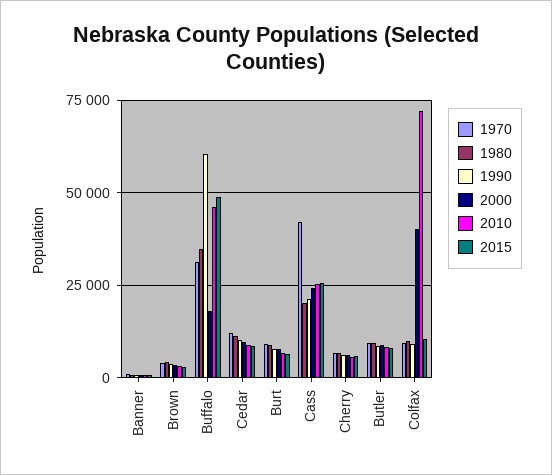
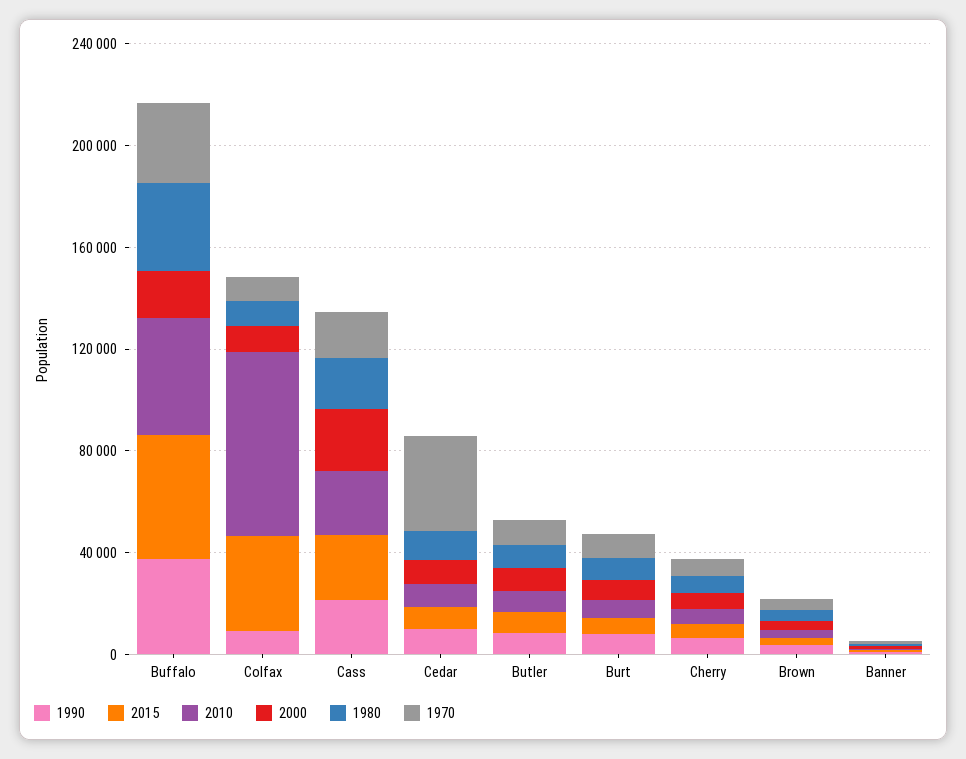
  {
    "1970": {
      "Banner": 0,
      "Brown": 5000,
      "Buffalo": 30000,
-     "Cedar": 12500,
+     "Cedar": 40000,
      "Burt": 10000,
-     "Cass": 42500,
+     "Cass": 20000,
      "Cherry": 7500,
      "Butler": 10000,
      "Colfax": 10000
    },
    "1980": {
      "Banner": 0,
      "Brown": 5000,
      "Buffalo": 35000,
      "Cedar": 12500,
      "Burt": 10000,
      "Cass": 20000,
      "Cherry": 7500,
      "Butler": 10000,
      "Colfax": 10000
    },
    "1990": {
      "Banner": 0,
      "Brown": 2500,
-     "Buffalo": 60000,
+     "Buffalo": 40000,
      "Cedar": 10000,
      "Burt": 7500,
      "Cass": 22500,
      "Cherry": 7500,
      "Butler": 7500,
      "Colfax": 10000
    },
    "2000": {
      "Banner": 0,
      "Brown": 2500,
      "Buffalo": 17500,
      "Cedar": 10000,
      "Burt": 7500,
      "Cass": 25000,
      "Cherry": 5000,
      "Butler": 10000,
-     "Colfax": 40000
+     "Colfax": 10000
    },
    "2010": {
      "Banner": 0,
      "Brown": 2500,
      "Buffalo": 45000,
      "Cedar": 10000,
      "Burt": 7500,
      "Cass": 25000,
      "Cherry": 5000,
      "Butler": 7500,
      "Colfax": 72500
    },
    "2015": {
      "Banner": 0,
      "Brown": 2500,
      "Buffalo": 50000,
      "Cedar": 7500,
      "Burt": 7500,
      "Cass": 25000,
      "Cherry": 5000,
      "Butler": 7500,
-     "Colfax": 10000
+     "Colfax": 40000
    }
  }

